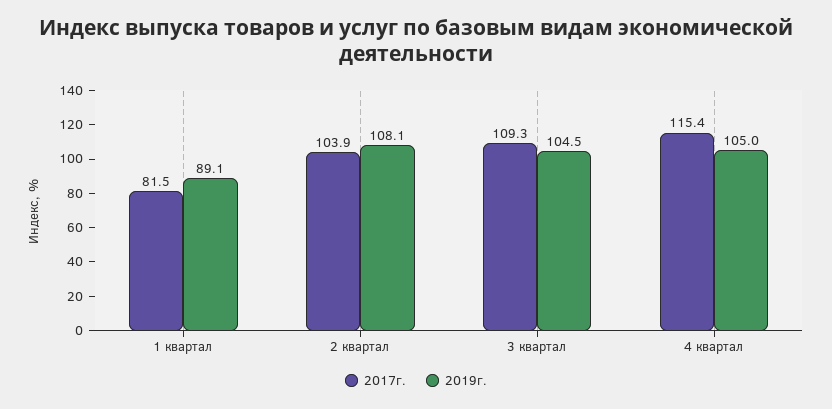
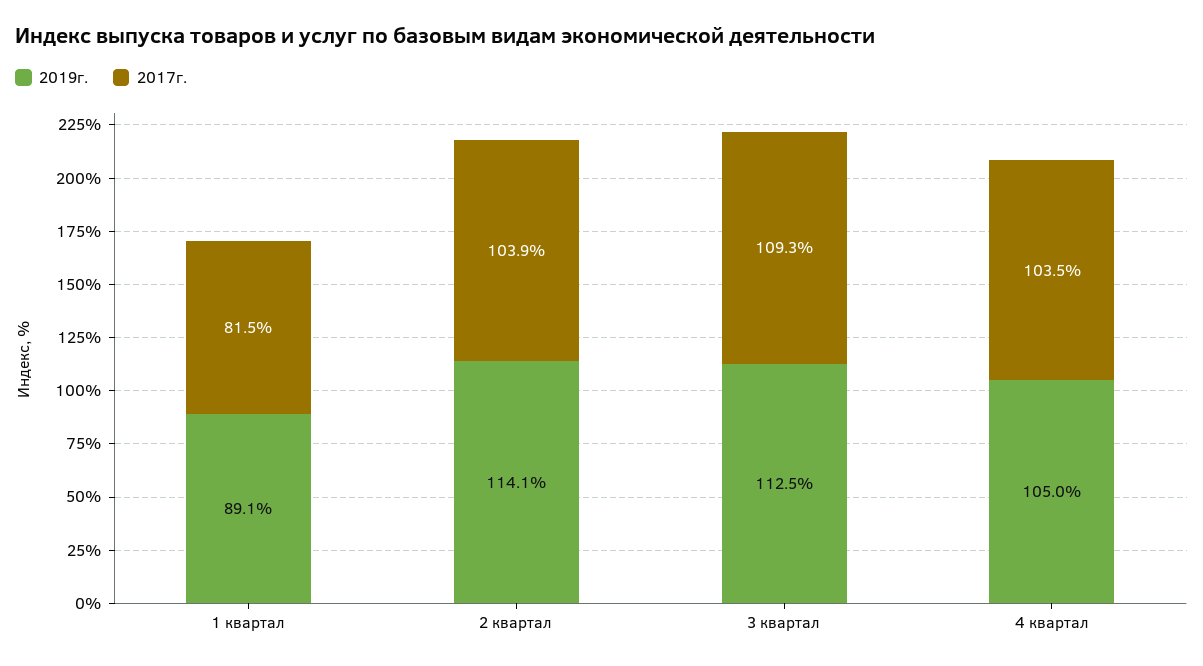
  {
    "2017г.": {
      "1 квартал": 81.5,
      "2 квартал": 103.9,
      "3 квартал": 109.3,
-     "4 квартал": 115.4
+     "4 квартал": 103.5
    },
    "2019г.": {
      "1 квартал": 89.1,
-     "2 квартал": 108.1,
+     "2 квартал": 114.1,
-     "3 квартал": 104.5,
+     "3 квартал": 112.5,
      "4 квартал": 105
    }
  }

